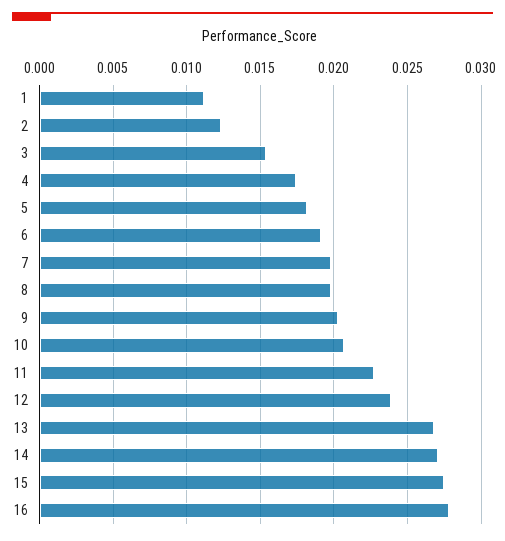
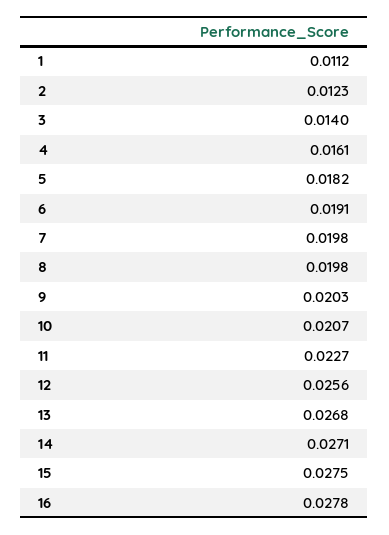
  {
    "1": 0.0112,
    "2": 0.0123,
-   "3": 0.0155,
+   "3": 0.014,
-   "4": 0.0175,
+   "4": 0.0161,
    "5": 0.0182,
    "6": 0.0191,
    "7": 0.0198,
    "8": 0.0198,
    "9": 0.0203,
    "10": 0.0207,
    "11": 0.0227,
-   "12": 0.024,
+   "12": 0.0256,
    "13": 0.0268,
    "14": 0.0271,
    "15": 0.0275,
    "16": 0.0278
  }

